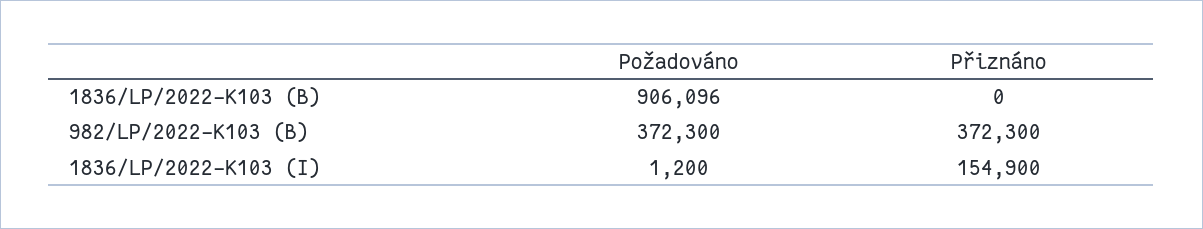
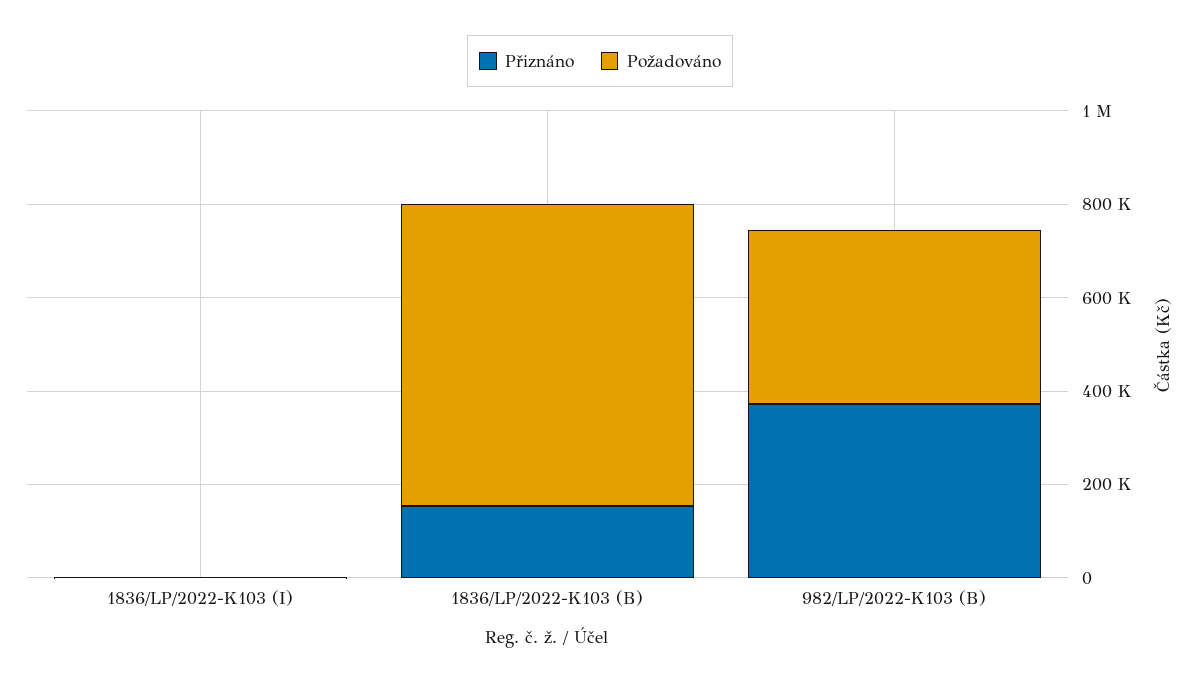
  {
    "Požadováno": {
-     "1836/LP/2022-K103 (B)": 906096,
+     "1836/LP/2022-K103 (B)": 650000,
      "982/LP/2022-K103 (B)": 372300,
      "1836/LP/2022-K103 (I)": 1200
    },
    "Přiznáno": {
-     "1836/LP/2022-K103 (B)": 0,
+     "1836/LP/2022-K103 (B)": 150000,
      "982/LP/2022-K103 (B)": 372300,
-     "1836/LP/2022-K103 (I)": 154900
+     "1836/LP/2022-K103 (I)": 0
    }
  }

